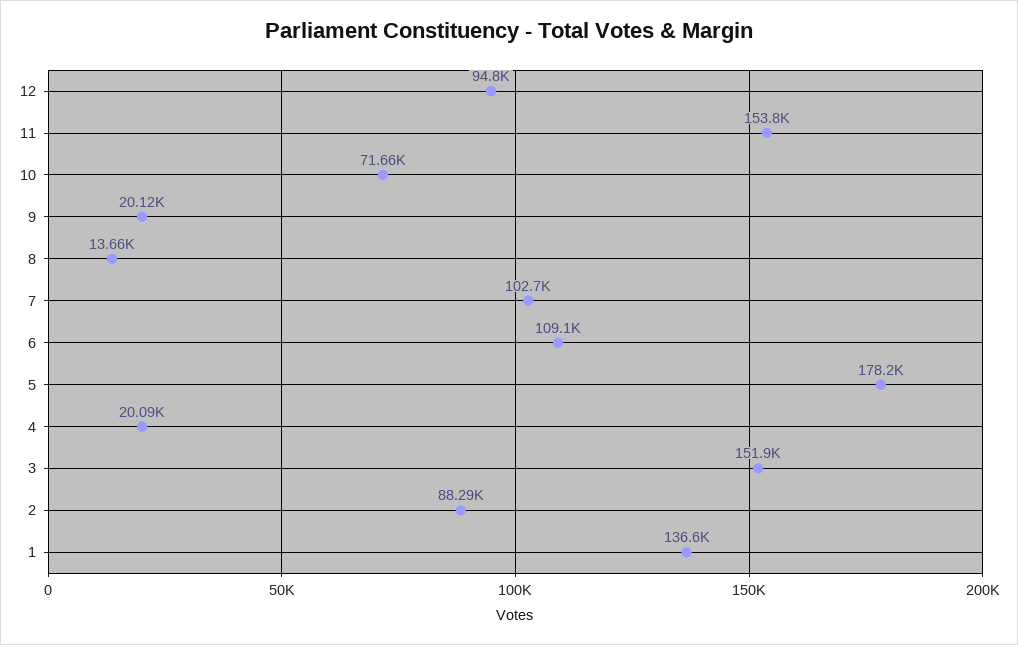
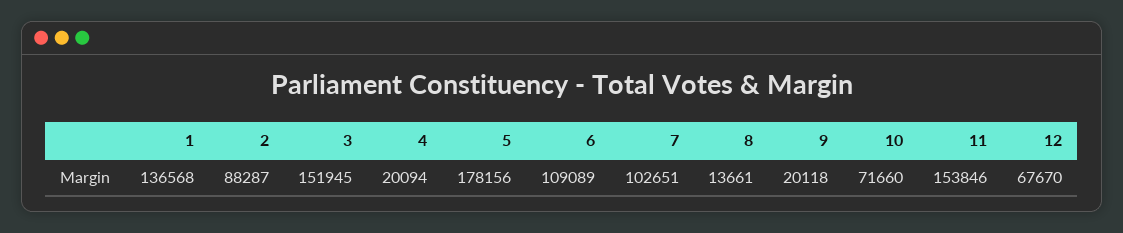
  {
-   "12": 94800,
+   "12": 67670,
    "11": 153846,
    "10": 71660,
    "9": 20118,
    "8": 13661,
    "7": 102651,
    "6": 109089,
    "5": 178156,
    "4": 20094,
    "3": 151945,
    "2": 88287,
    "1": 136568
  }

